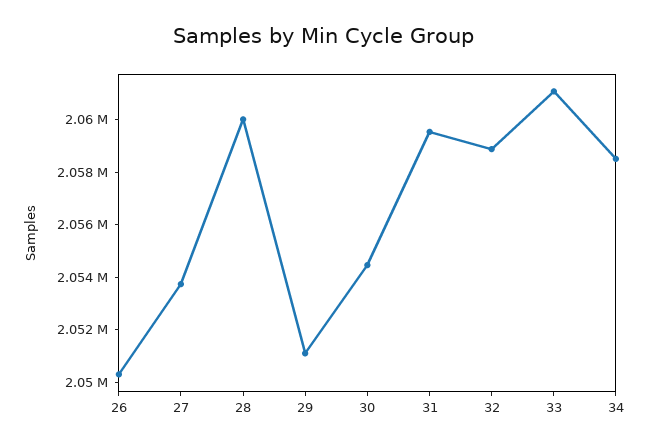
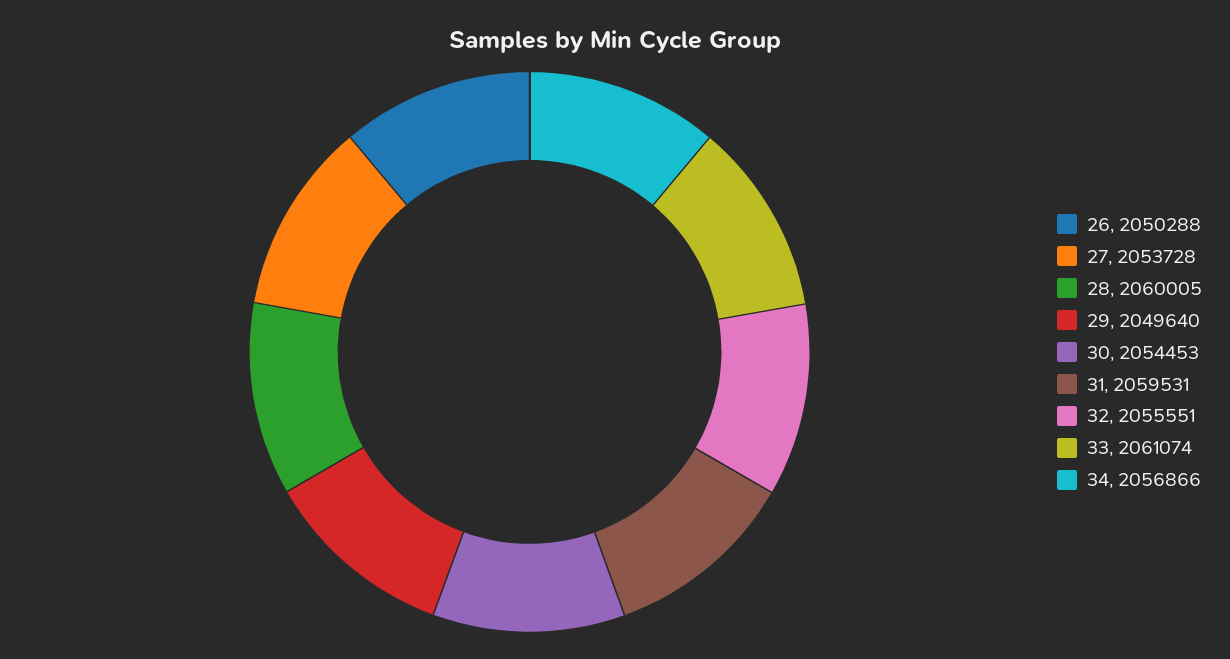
  {
    "26": 2050288,
    "27": 2053728,
    "28": 2060005,
-   "29": 2051000,
+   "29": 2049640,
    "30": 2054453,
    "31": 2059531,
-   "32": 2059000,
+   "32": 2055551,
    "33": 2061074,
-   "34": 2058500
+   "34": 2056866
  }

